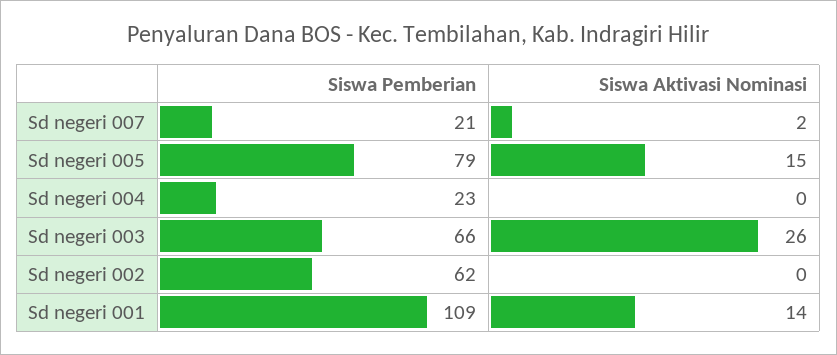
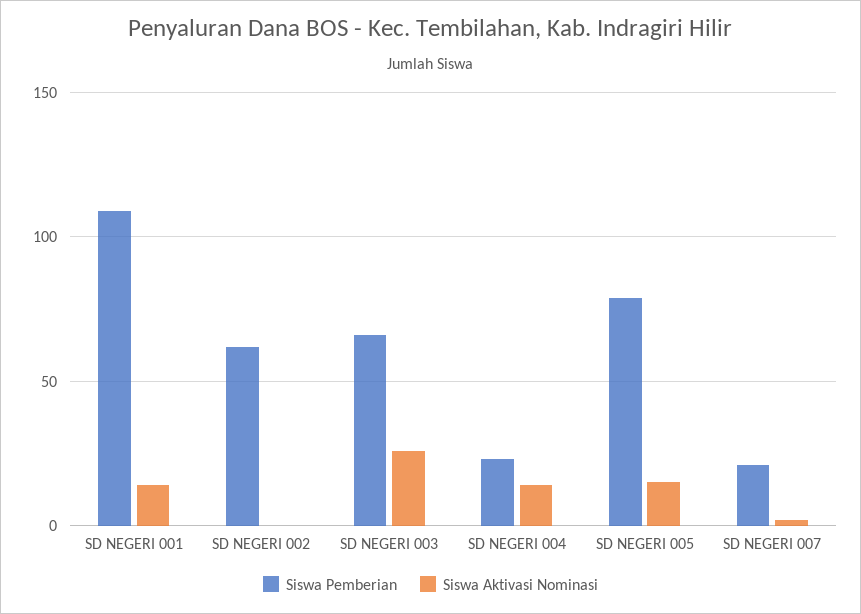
  {
    "Siswa Pemberian": {
      "Sd negeri 007": 21,
      "Sd negeri 005": 79,
      "Sd negeri 004": 23,
      "Sd negeri 003": 66,
      "Sd negeri 002": 62,
      "Sd negeri 001": 109
    },
    "Siswa Aktivasi Nominasi": {
      "Sd negeri 007": 2,
      "Sd negeri 005": 15,
-     "Sd negeri 004": 0,
+     "Sd negeri 004": 15,
      "Sd negeri 003": 26,
      "Sd negeri 002": 0,
      "Sd negeri 001": 14
    }
  }

